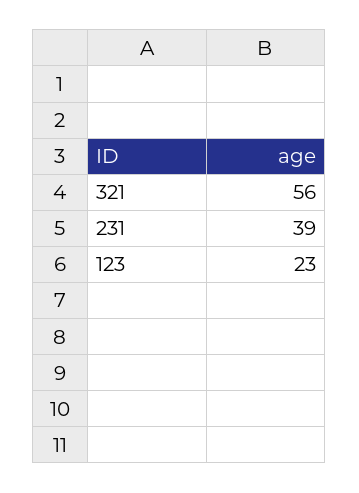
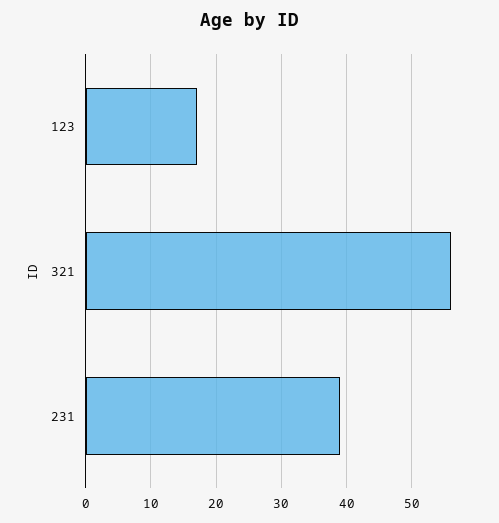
  {
    "321": 56,
    "231": 39,
-   "123": 23
+   "123": 17
  }

